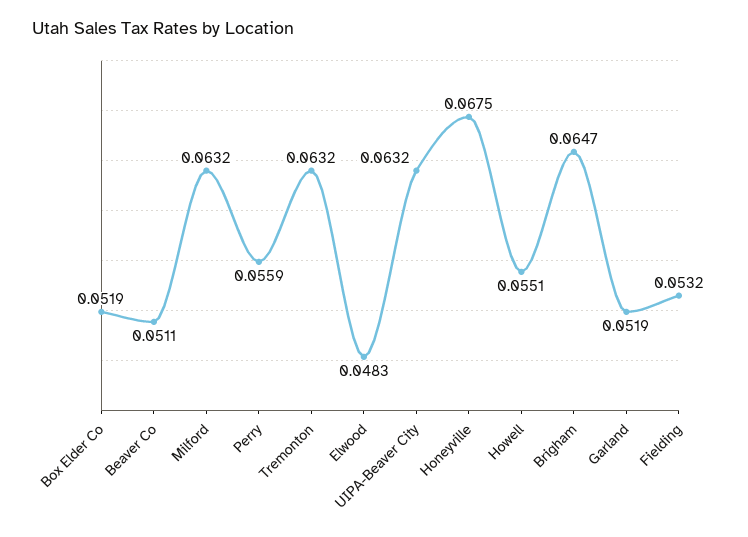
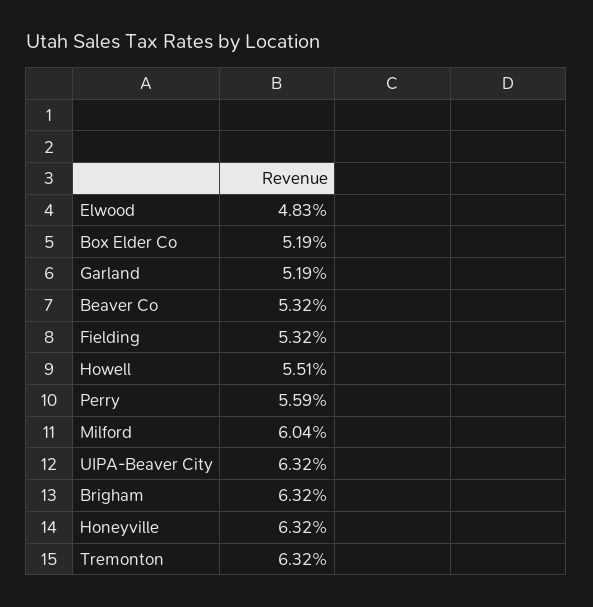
  {
    "Box Elder Co": 0.0519,
-   "Beaver Co": 0.0511,
+   "Beaver Co": 0.0532,
-   "Milford": 0.0632,
+   "Milford": 0.0604,
    "Perry": 0.0559,
    "Tremonton": 0.0632,
    "Elwood": 0.0483,
    "UIPA-Beaver City": 0.0632,
-   "Honeyville": 0.0675,
+   "Honeyville": 0.0632,
    "Howell": 0.0551,
-   "Brigham": 0.0647,
+   "Brigham": 0.0632,
    "Garland": 0.0519,
    "Fielding": 0.0532
  }

